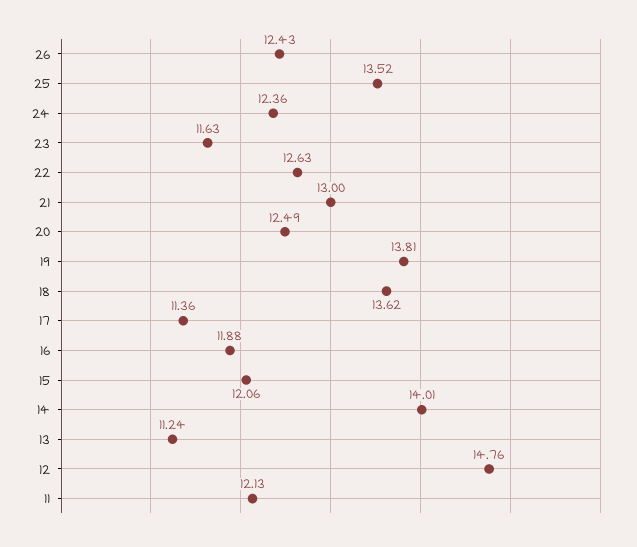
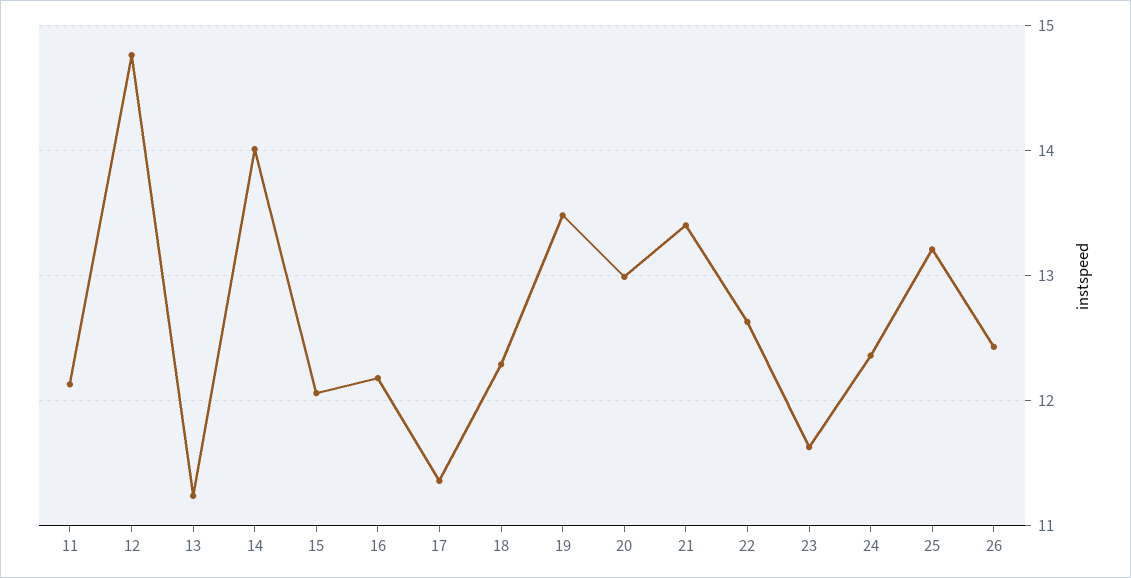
  {
    "26": 12.43,
-   "25": 13.52,
+   "25": 13.2,
    "24": 12.36,
    "23": 11.63,
    "22": 12.63,
-   "21": 13,
+   "21": 13.4,
-   "20": 12.49,
+   "20": 13,
-   "19": 13.81,
+   "19": 13.5,
-   "18": 13.62,
+   "18": 12.3,
    "17": 11.36,
-   "16": 11.88,
+   "16": 12.2,
    "15": 12.06,
    "14": 14.01,
    "13": 11.24,
    "12": 14.76,
    "11": 12.13
  }

